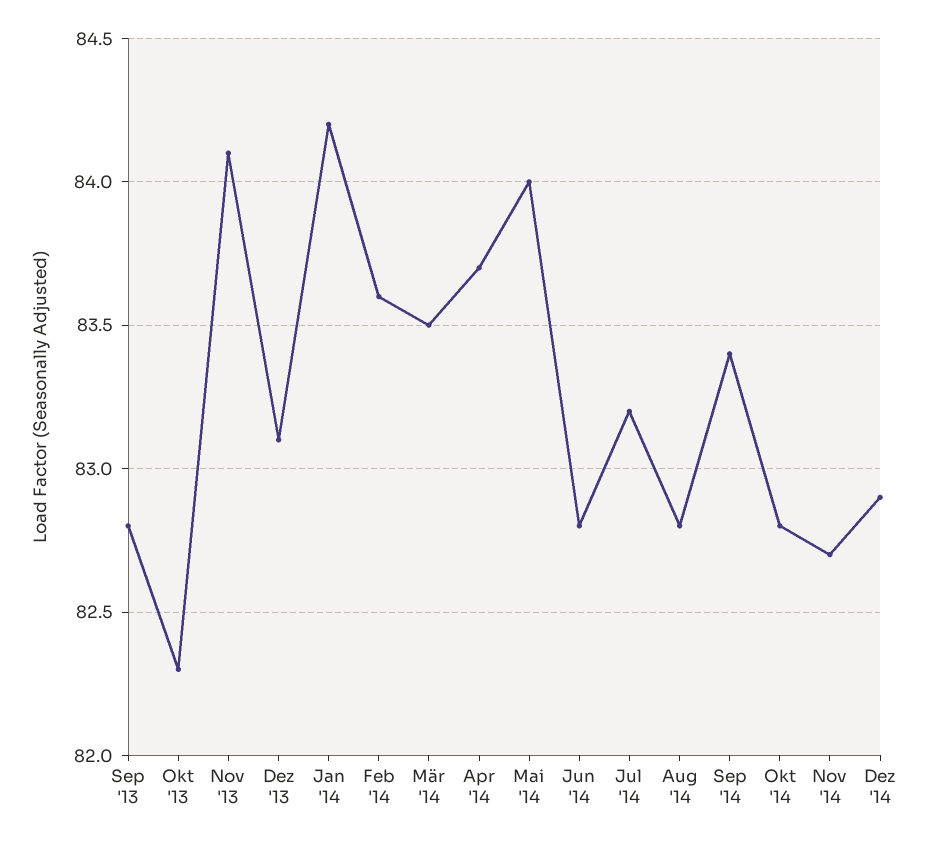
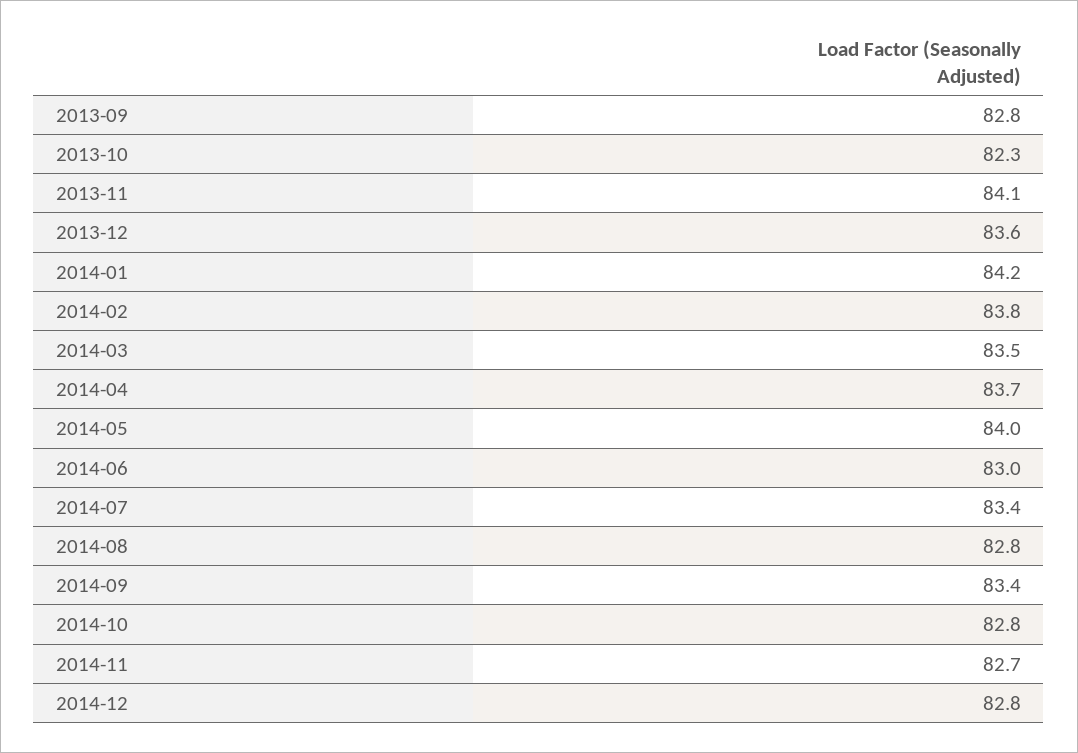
  {
    "Sep '13": 82.8,
    "Okt '13": 82.3,
    "Nov '13": 84.1,
-   "Dez '13": 83.1,
+   "Dez '13": 83.6,
    "Jan '14": 84.2,
-   "Feb '14": 83.6,
+   "Feb '14": 83.8,
    "Mär '14": 83.5,
    "Apr '14": 83.7,
    "Mai '14": 84,
-   "Jun '14": 82.8,
+   "Jun '14": 83,
-   "Jul '14": 83.2,
+   "Jul '14": 83.4,
    "Aug '14": 82.8,
    "Sep '14": 83.4,
    "Okt '14": 82.8,
    "Nov '14": 82.7,
-   "Dez '14": 82.9
+   "Dez '14": 82.8
  }

